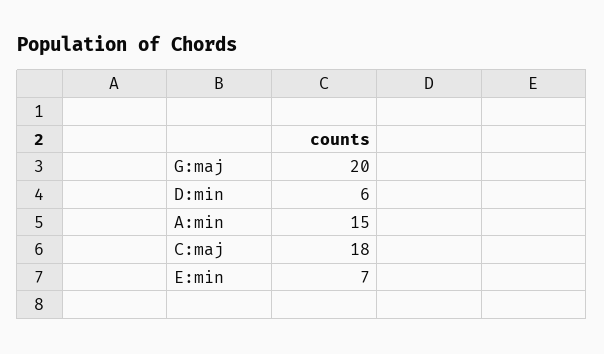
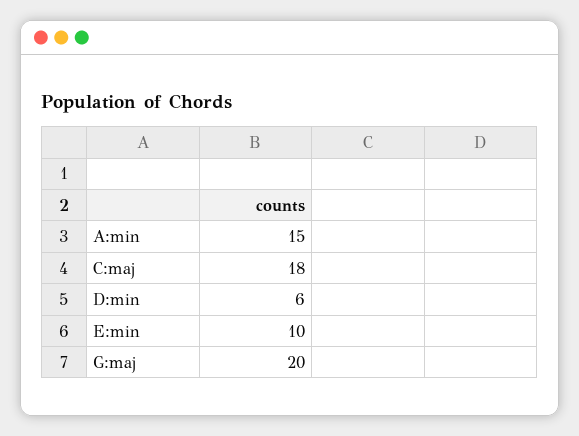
  {
    "G:maj": 20,
    "D:min": 6,
    "A:min": 15,
    "C:maj": 18,
-   "E:min": 7
+   "E:min": 10
  }

